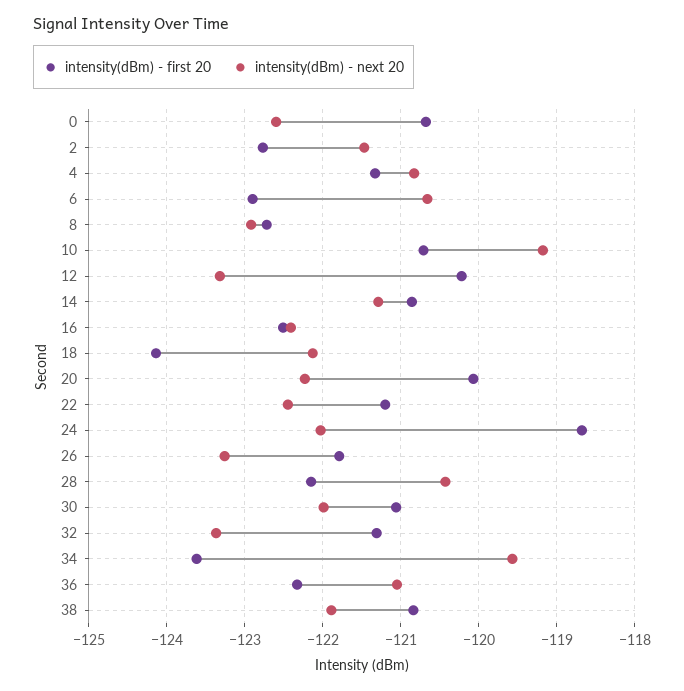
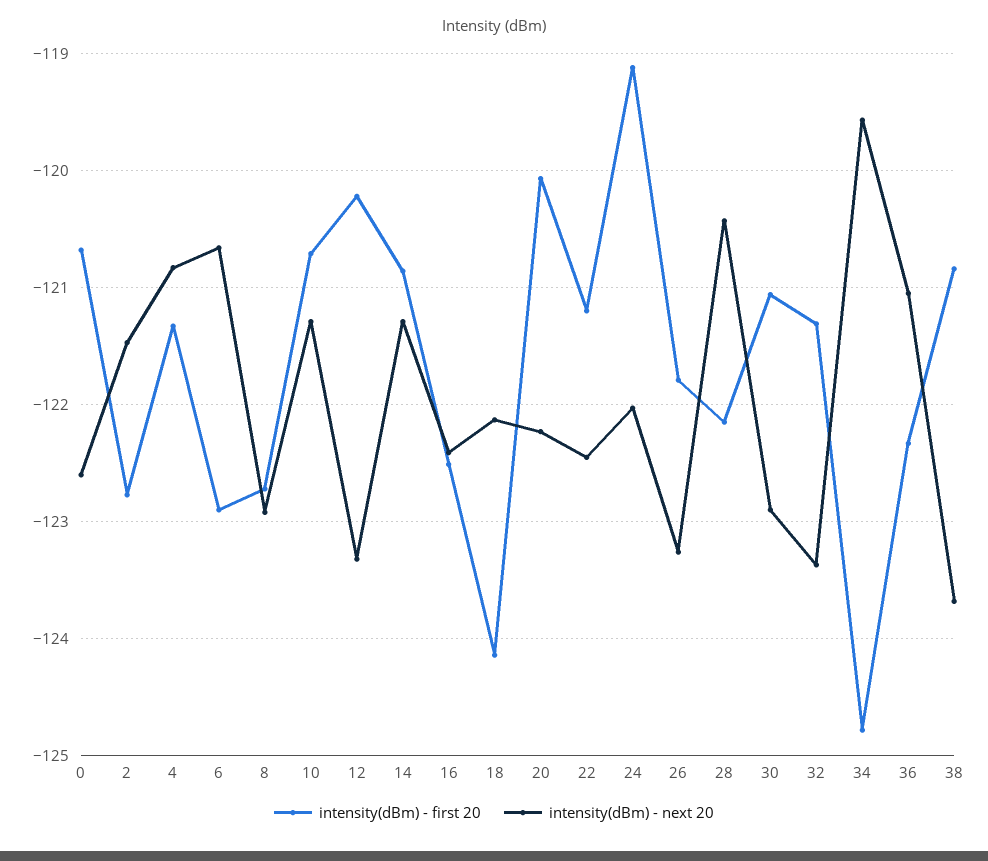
  {
    "intensity(dBm) - first 20": {
      "0": -120.7,
      "2": -122.8,
      "4": -121.3,
      "6": -122.9,
      "8": -122.7,
      "10": -120.7,
      "12": -120.2,
      "14": -120.9,
      "16": -122.5,
      "18": -124.1,
      "20": -120.1,
      "22": -121.2,
-     "24": -118.7,
+     "24": -119.1,
      "26": -121.8,
      "28": -122.2,
      "30": -121.1,
      "32": -121.3,
-     "34": -123.6,
+     "34": -124.8,
      "36": -122.3,
      "38": -120.8
    },
    "intensity(dBm) - next 20": {
      "0": -122.6,
      "2": -121.5,
      "4": -120.8,
      "6": -120.7,
      "8": -122.9,
-     "10": -119.2,
+     "10": -121.3,
      "12": -123.3,
      "14": -121.3,
      "16": -122.4,
      "18": -122.1,
      "20": -122.2,
      "22": -122.5,
      "24": -122,
      "26": -123.3,
      "28": -120.4,
-     "30": -122,
+     "30": -122.9,
      "32": -123.4,
      "34": -119.6,
      "36": -121.1,
-     "38": -121.9
+     "38": -123.7
    }
  }

